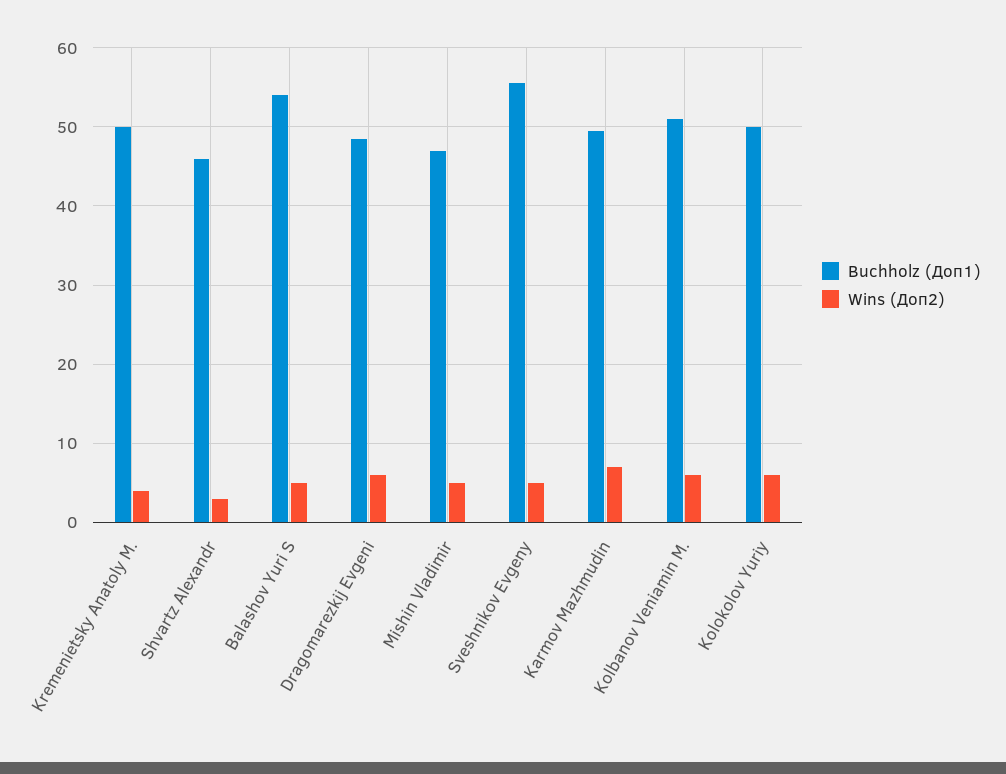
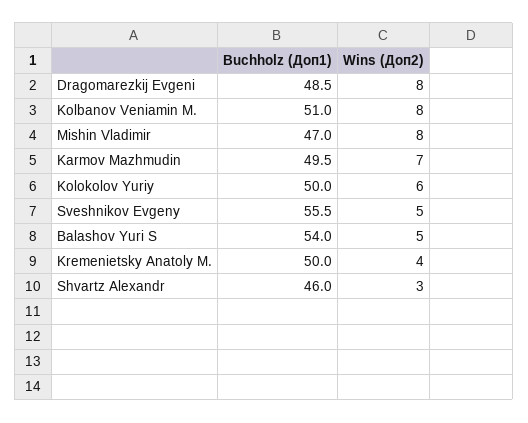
  {
    "Buchholz (Доп1)": {
      "Kremenietsky Anatoly M.": 50,
      "Shvartz Alexandr": 46,
      "Balashov Yuri S": 54,
      "Dragomarezkij Evgeni": 48.5,
      "Mishin Vladimir": 47,
      "Sveshnikov Evgeny": 55.5,
      "Karmov Mazhmudin": 49.5,
      "Kolbanov Veniamin M.": 51,
      "Kolokolov Yuriy": 50
    },
    "Wins (Доп2)": {
      "Kremenietsky Anatoly M.": 4,
      "Shvartz Alexandr": 3,
      "Balashov Yuri S": 5,
-     "Dragomarezkij Evgeni": 6,
+     "Dragomarezkij Evgeni": 8,
-     "Mishin Vladimir": 5,
+     "Mishin Vladimir": 8,
      "Sveshnikov Evgeny": 5,
      "Karmov Mazhmudin": 7,
-     "Kolbanov Veniamin M.": 6,
+     "Kolbanov Veniamin M.": 8,
      "Kolokolov Yuriy": 6
    }
  }

